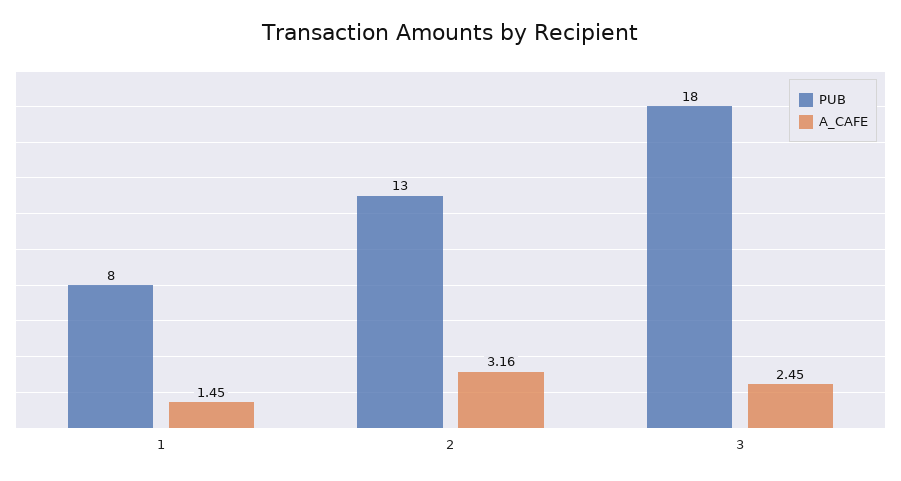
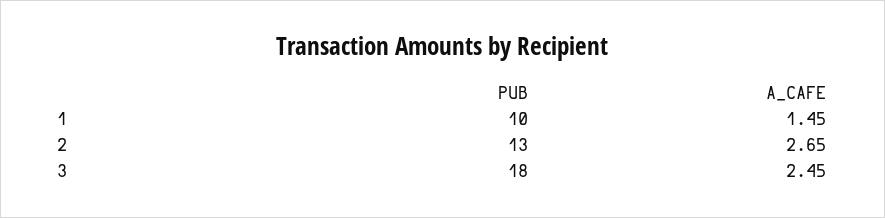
  {
    "PUB": {
-     "1": 8,
+     "1": 10,
      "2": 13,
      "3": 18
    },
    "A_CAFE": {
      "1": 1.45,
-     "2": 3.16,
+     "2": 2.65,
      "3": 2.45
    }
  }

